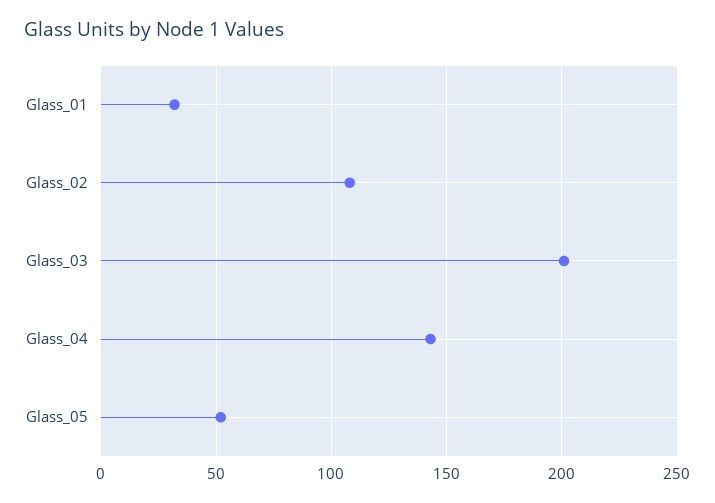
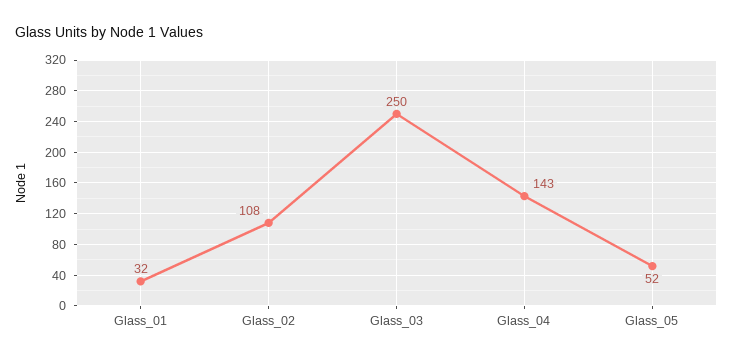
  {
    "Glass_01": 32,
    "Glass_02": 108,
-   "Glass_03": 200,
+   "Glass_03": 250,
    "Glass_04": 143,
    "Glass_05": 52
  }

